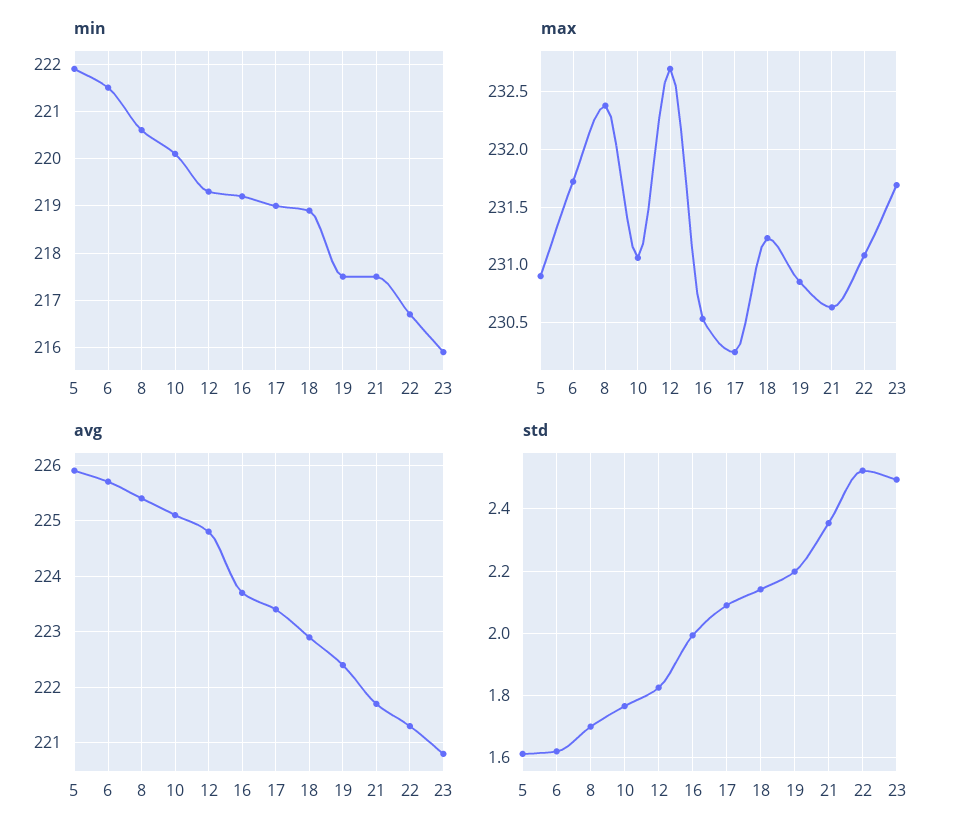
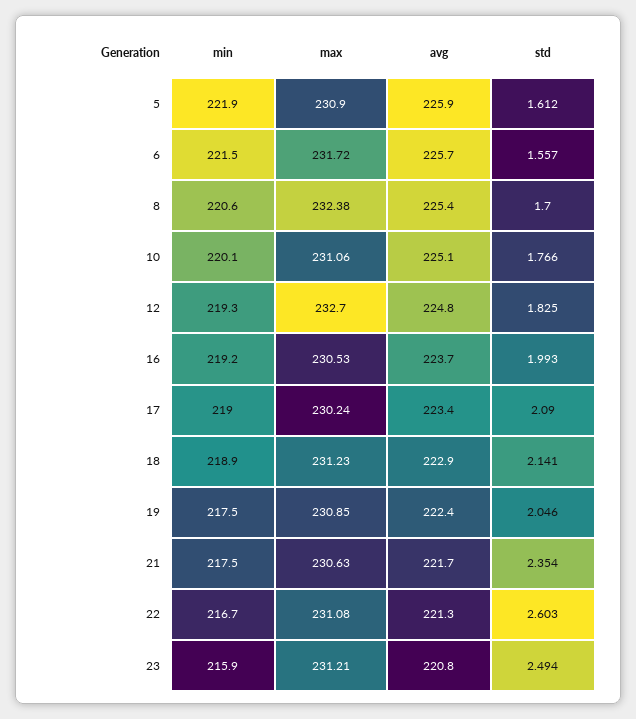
  {
    "min": {
      "5": 221.9,
      "6": 221.5,
      "8": 220.6,
      "10": 220.1,
      "12": 219.3,
      "16": 219.2,
      "17": 219,
      "18": 218.9,
      "19": 217.5,
      "21": 217.5,
      "22": 216.7,
      "23": 215.9
    },
    "max": {
      "5": 230.9,
      "6": 231.72,
      "8": 232.38,
      "10": 231.06,
      "12": 232.7,
      "16": 230.53,
      "17": 230.24,
      "18": 231.23,
      "19": 230.85,
      "21": 230.63,
      "22": 231.08,
-     "23": 231.7
+     "23": 231.21
    },
    "avg": {
      "5": 225.9,
      "6": 225.7,
      "8": 225.4,
      "10": 225.1,
      "12": 224.8,
      "16": 223.7,
      "17": 223.4,
      "18": 222.9,
      "19": 222.4,
      "21": 221.7,
      "22": 221.3,
      "23": 220.8
    },
    "std": {
      "5": 1.612,
-     "6": 1.62,
+     "6": 1.557,
      "8": 1.7,
      "10": 1.766,
      "12": 1.825,
      "16": 1.993,
      "17": 2.09,
      "18": 2.141,
-     "19": 2.2,
+     "19": 2.046,
      "21": 2.354,
-     "22": 2.52,
+     "22": 2.603,
      "23": 2.494
    }
  }

